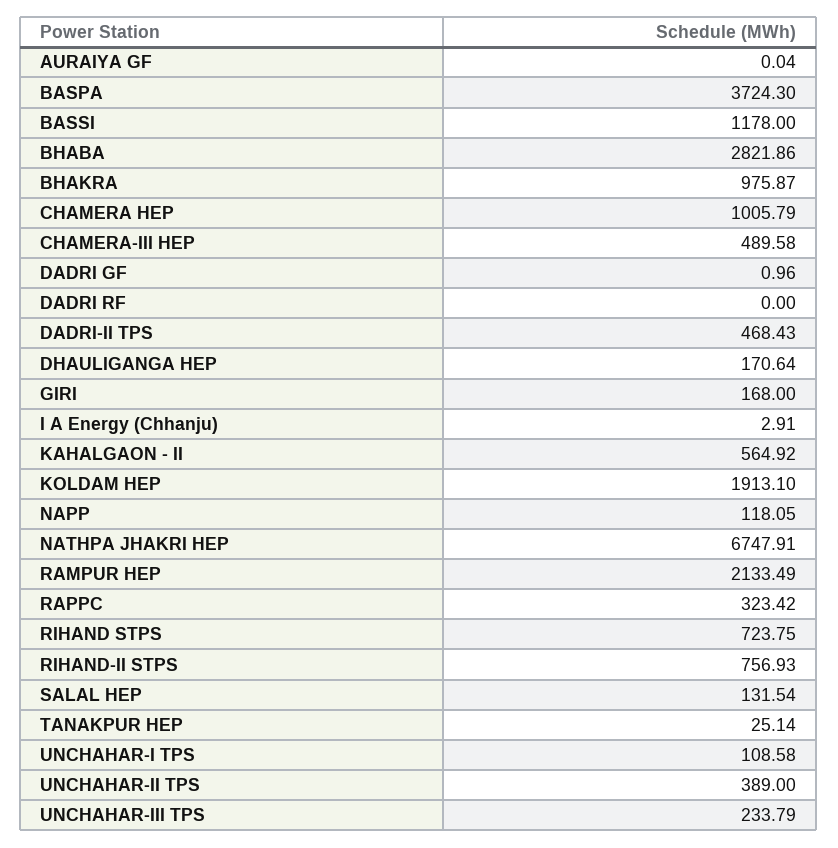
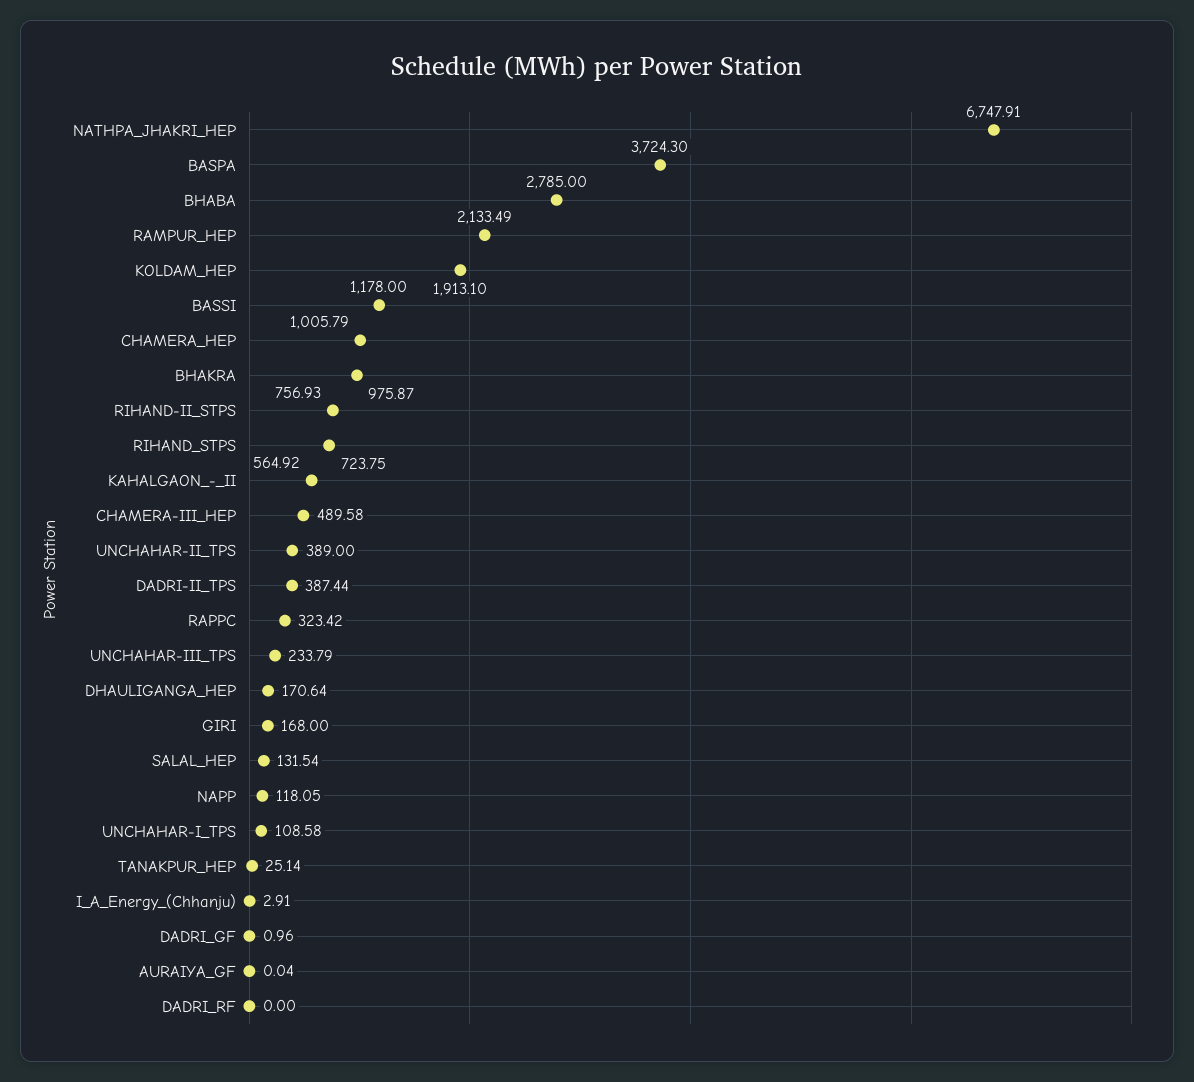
  {
    "AURAIYA GF": 0.04,
    "BASPA": 3724.3,
    "BASSI": 1178,
-   "BHABA": 2821.86,
+   "BHABA": 2785,
    "BHAKRA": 975.87,
    "CHAMERA HEP": 1005.79,
    "CHAMERA-III HEP": 489.58,
    "DADRI GF": 0.96,
    "DADRI RF": 0,
-   "DADRI-II TPS": 468.43,
+   "DADRI-II TPS": 387.44,
    "DHAULIGANGA HEP": 170.64,
    "GIRI": 168,
    "I A Energy (Chhanju)": 2.91,
    "KAHALGAON - II": 564.92,
    "KOLDAM HEP": 1913.1,
    "NAPP": 118.05,
    "NATHPA JHAKRI HEP": 6747.91,
    "RAMPUR HEP": 2133.49,
    "RAPPC": 323.42,
    "RIHAND STPS": 723.75,
    "RIHAND-II STPS": 756.93,
    "SALAL HEP": 131.54,
    "TANAKPUR HEP": 25.14,
    "UNCHAHAR-I TPS": 108.58,
    "UNCHAHAR-II TPS": 389,
    "UNCHAHAR-III TPS": 233.79
  }

